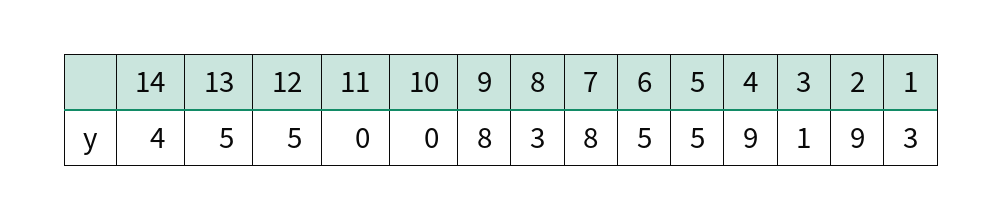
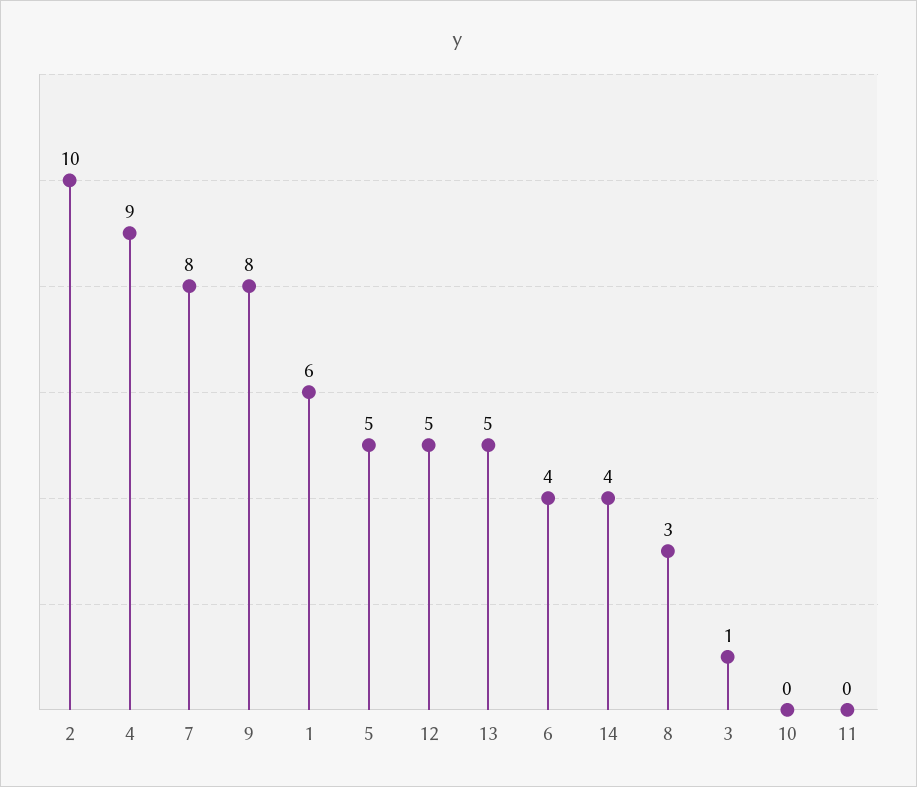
  {
    "14": 4,
    "13": 5,
    "12": 5,
    "11": 0,
    "10": 0,
    "9": 8,
    "8": 3,
    "7": 8,
-   "6": 5,
+   "6": 4,
    "5": 5,
    "4": 9,
    "3": 1,
-   "2": 9,
+   "2": 10,
-   "1": 3
+   "1": 6
  }

